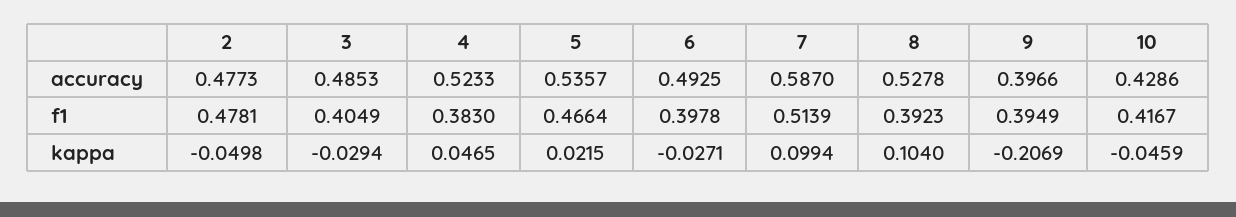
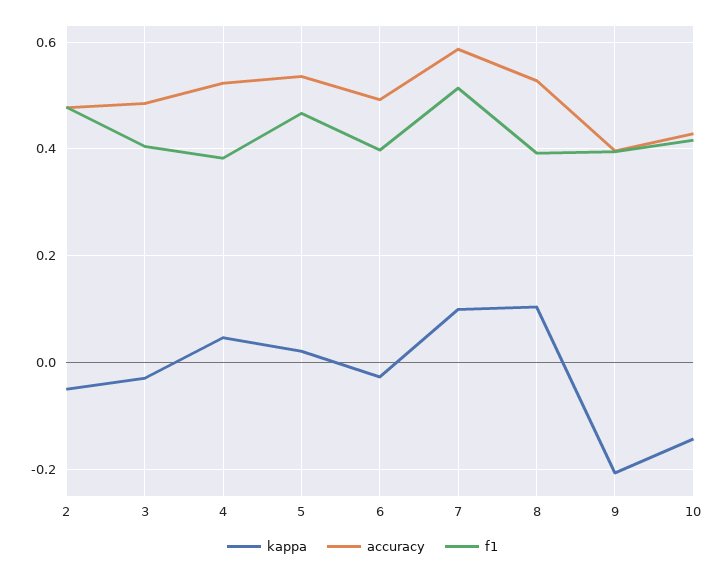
  {
    "accuracy": {
      "2": 0.4773,
      "3": 0.4853,
      "4": 0.5233,
      "5": 0.5357,
      "6": 0.4925,
      "7": 0.587,
      "8": 0.5278,
      "9": 0.3966,
      "10": 0.4286
    },
    "f1": {
      "2": 0.4781,
      "3": 0.4049,
      "4": 0.383,
      "5": 0.4664,
      "6": 0.3978,
      "7": 0.5139,
      "8": 0.3923,
      "9": 0.3949,
      "10": 0.4167
    },
    "kappa": {
      "2": -0.0498,
      "3": -0.0294,
      "4": 0.0465,
      "5": 0.0215,
      "6": -0.0271,
      "7": 0.0994,
      "8": 0.104,
      "9": -0.2069,
-     "10": -0.0459
+     "10": -0.14
    }
  }

